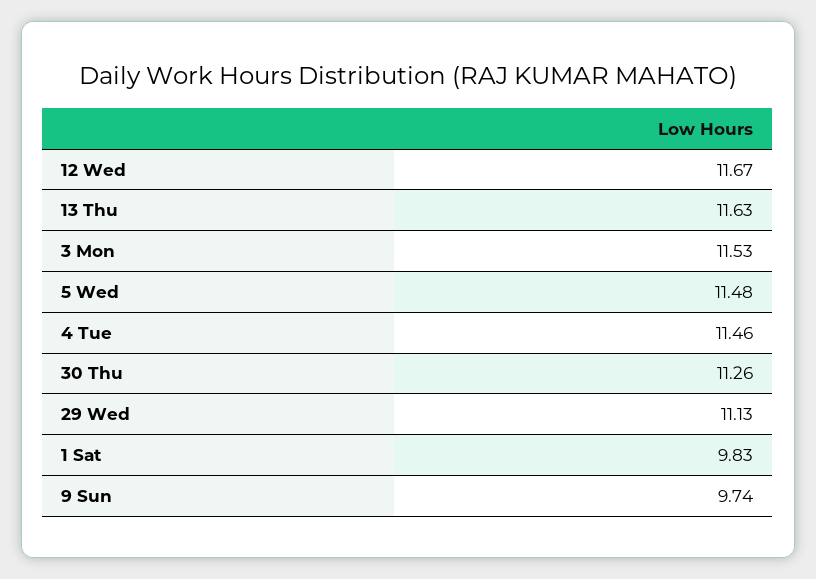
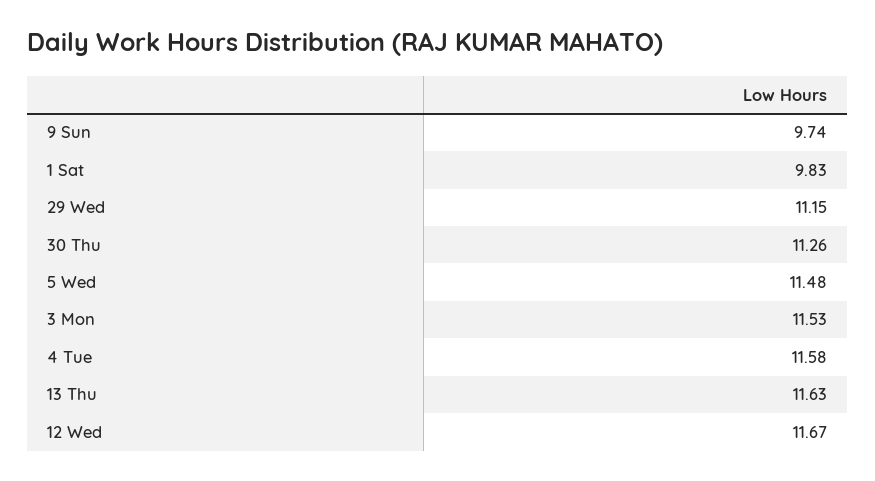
  {
    "12 Wed": 11.67,
    "13 Thu": 11.63,
    "3 Mon": 11.53,
    "5 Wed": 11.48,
-   "4 Tue": 11.46,
+   "4 Tue": 11.58,
    "30 Thu": 11.26,
-   "29 Wed": 11.13,
+   "29 Wed": 11.15,
    "1 Sat": 9.83,
    "9 Sun": 9.74
  }

